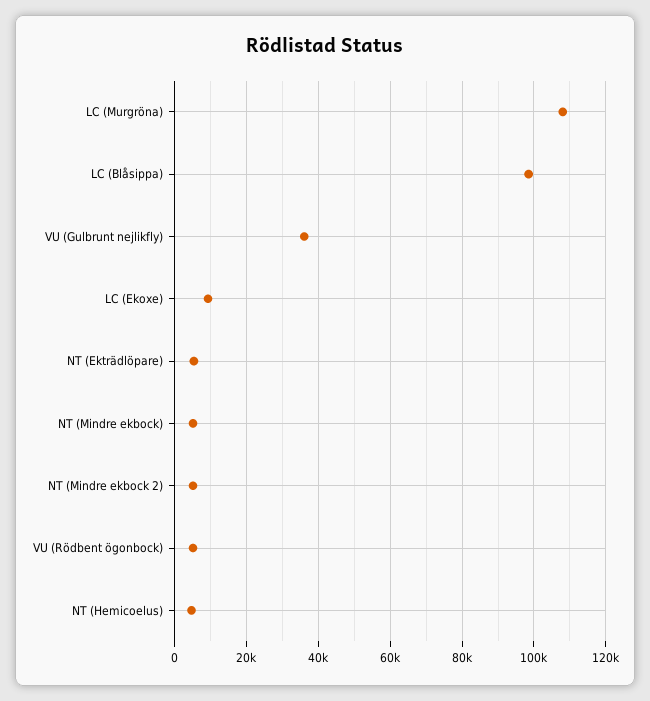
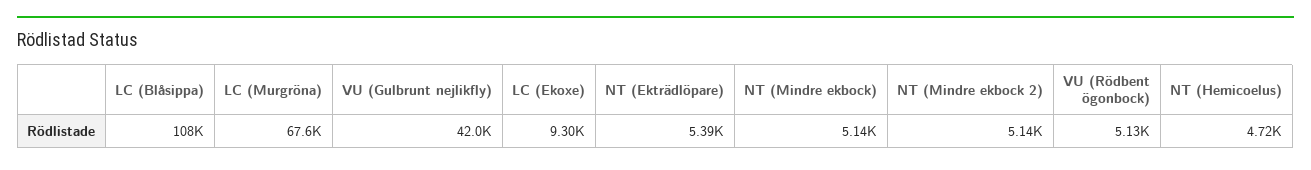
  {
-   "LC (Murgröna)": 108000,
+   "LC (Murgröna)": 67600,
-   "LC (Blåsippa)": 98000,
+   "LC (Blåsippa)": 108000,
-   "VU (Gulbrunt nejlikfly)": 36000,
+   "VU (Gulbrunt nejlikfly)": 42000,
    "LC (Ekoxe)": 9300,
    "NT (Ekträdlöpare)": 5390,
    "NT (Mindre ekbock)": 5140,
    "NT (Mindre ekbock 2)": 5140,
    "VU (Rödbent ögonbock)": 5130,
    "NT (Hemicoelus)": 4720
  }

